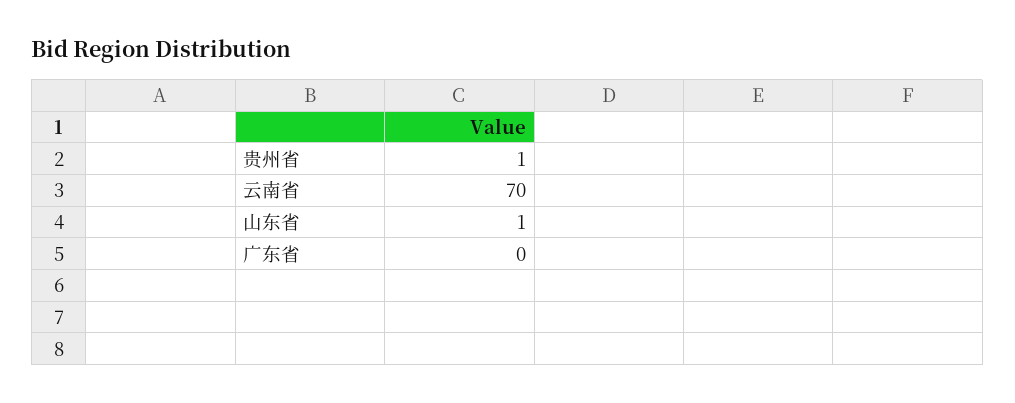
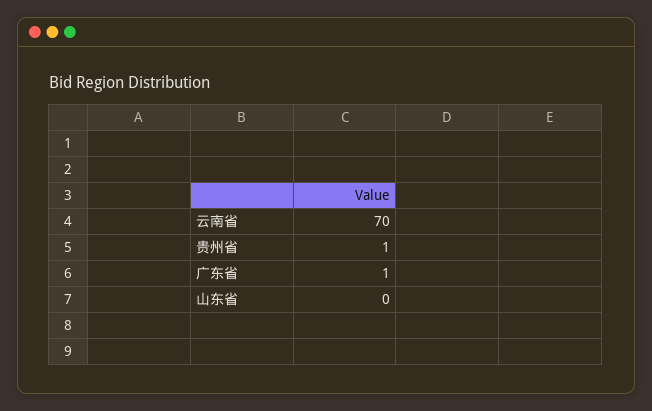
  {
    "贵州省": 1,
    "云南省": 70,
-   "山东省": 1,
+   "山东省": 0,
-   "广东省": 0
+   "广东省": 1
  }

